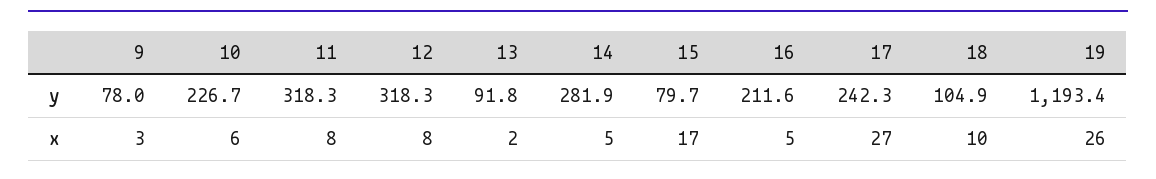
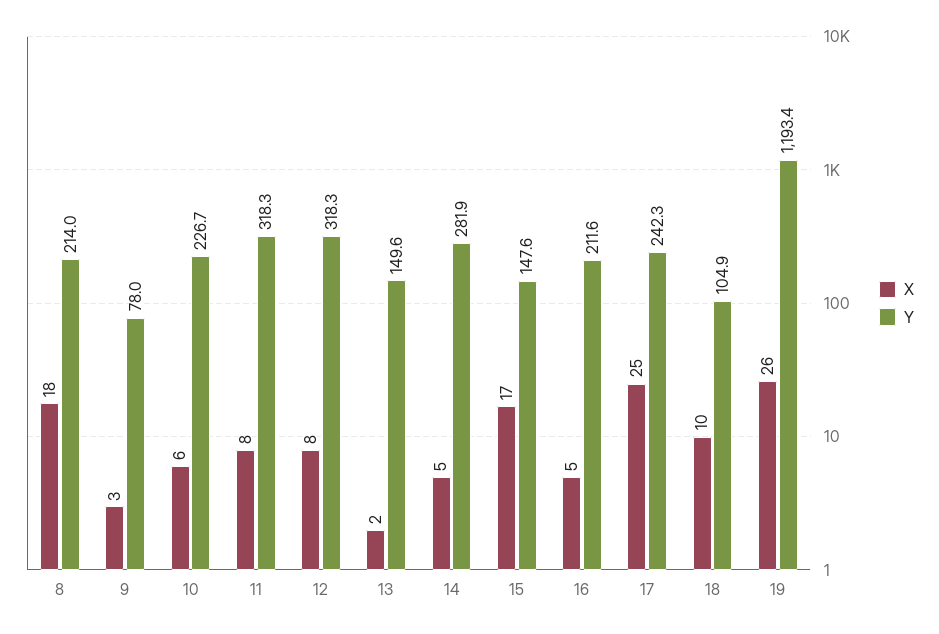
  {
    "y": {
      "9": 78,
      "10": 226.7,
      "11": 318.3,
      "12": 318.3,
-     "13": 91.8,
+     "13": 149.6,
      "14": 281.9,
-     "15": 79.7,
+     "15": 147.6,
      "16": 211.6,
      "17": 242.3,
      "18": 104.9,
-     "19": 1193.4
+     "19": 1193.4,
+     "8": 214
    },
    "x": {
      "9": 3,
      "10": 6,
      "11": 8,
      "12": 8,
      "13": 2,
      "14": 5,
      "15": 17,
      "16": 5,
-     "17": 27,
+     "17": 25,
      "18": 10,
-     "19": 26
+     "19": 26,
+     "8": 18
    }
  }

